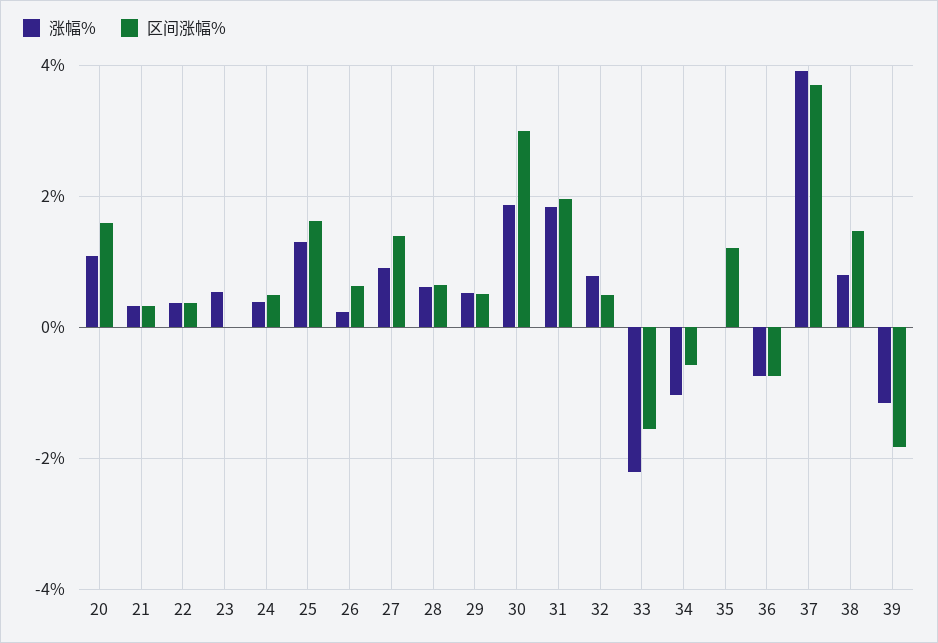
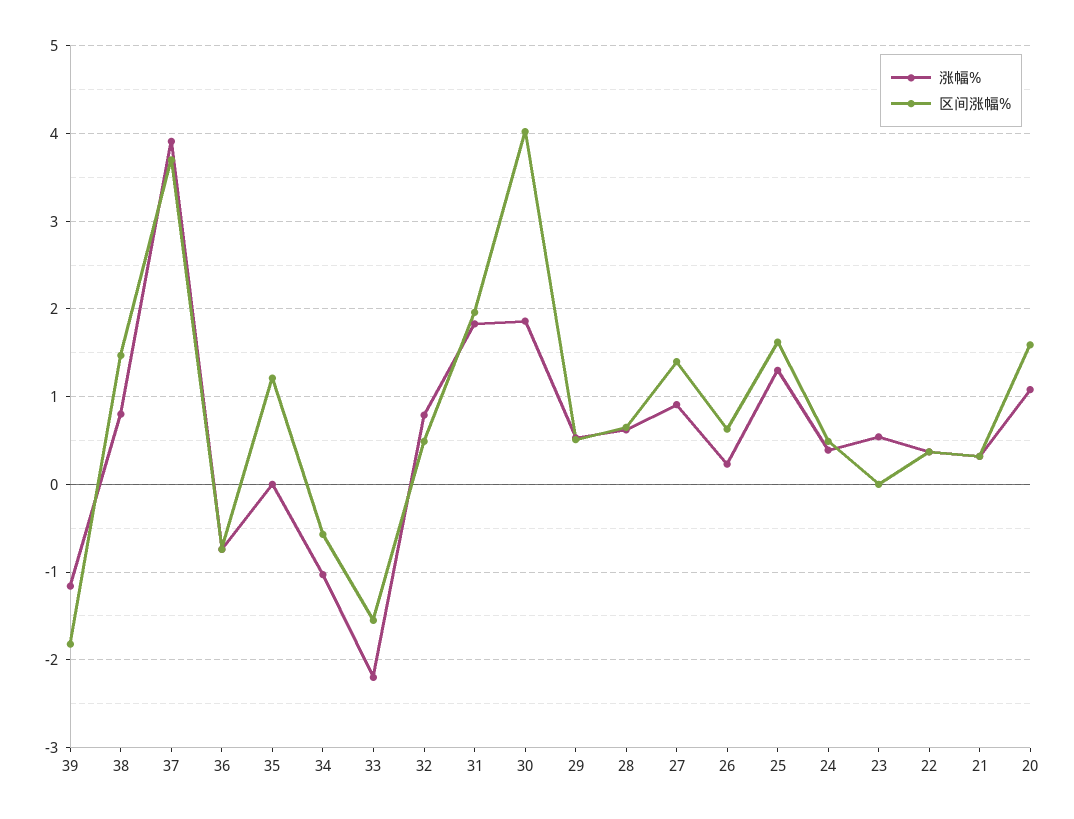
  {
    "涨幅%": {
      "20": 1.1,
      "21": 0.3,
      "22": 0.4,
      "23": 0.5,
      "24": 0.4,
      "25": 1.3,
      "26": 0.2,
      "27": 0.9,
      "28": 0.6,
      "29": 0.5,
      "30": 1.9,
      "31": 1.8,
      "32": 0.8,
      "33": -2.2,
      "34": -1,
      "35": 0,
      "36": -0.7,
      "37": 3.9,
      "38": 0.8,
      "39": -1.2
    },
    "区间涨幅%": {
      "20": 1.6,
      "21": 0.3,
      "22": 0.4,
      "23": 0,
      "24": 0.5,
      "25": 1.6,
      "26": 0.6,
      "27": 1.4,
      "28": 0.7,
      "29": 0.5,
-     "30": 3,
+     "30": 4,
      "31": 2,
      "32": 0.5,
      "33": -1.6,
      "34": -0.6,
      "35": 1.2,
      "36": -0.7,
      "37": 3.7,
      "38": 1.5,
      "39": -1.8
    }
  }

